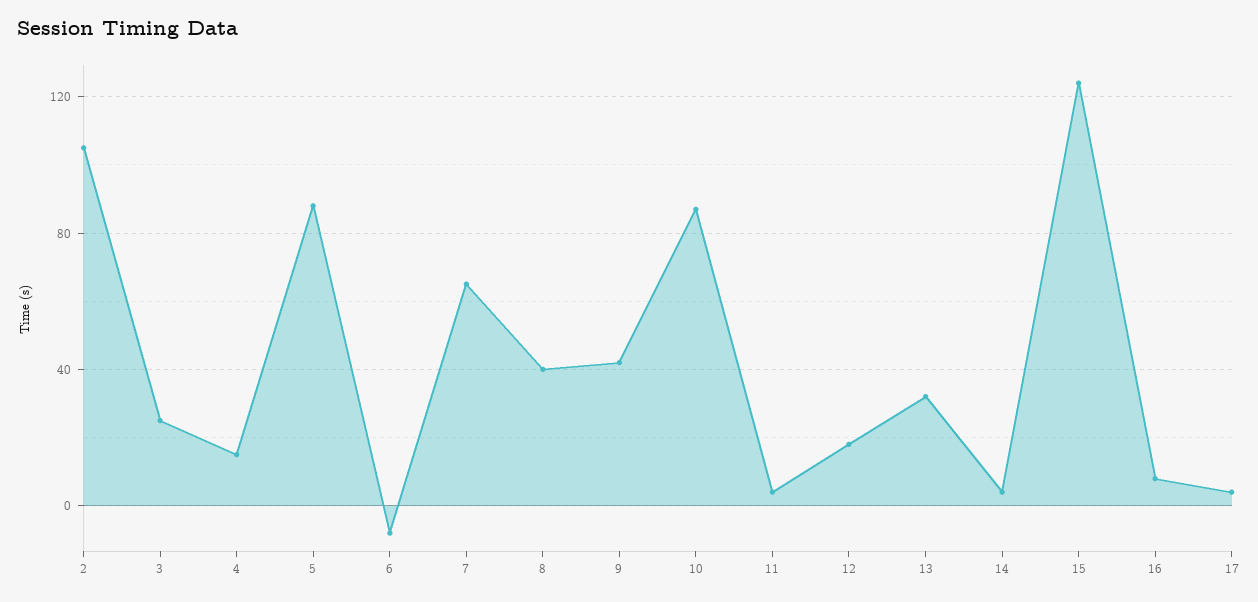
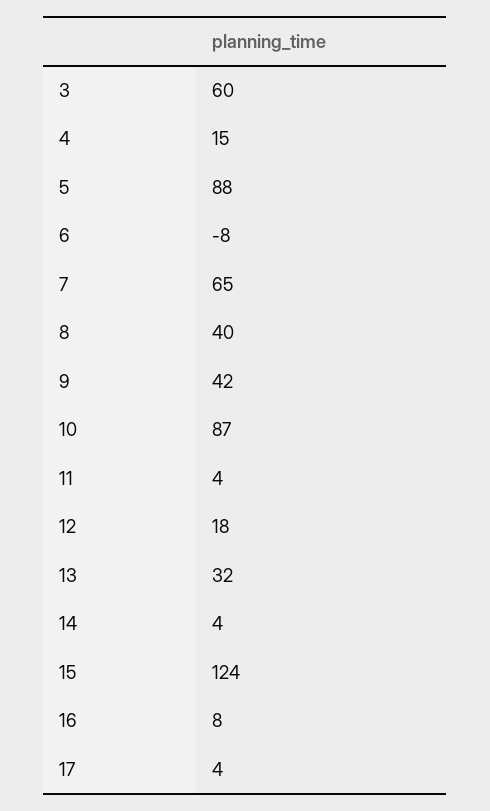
  {
-   "2": 105,
-   "3": 25,
+   "3": 60,
    "4": 15,
    "5": 88,
    "6": -8,
    "7": 65,
    "8": 40,
    "9": 42,
    "10": 87,
    "11": 4,
    "12": 18,
    "13": 32,
    "14": 4,
    "15": 124,
    "16": 8,
    "17": 4
  }

